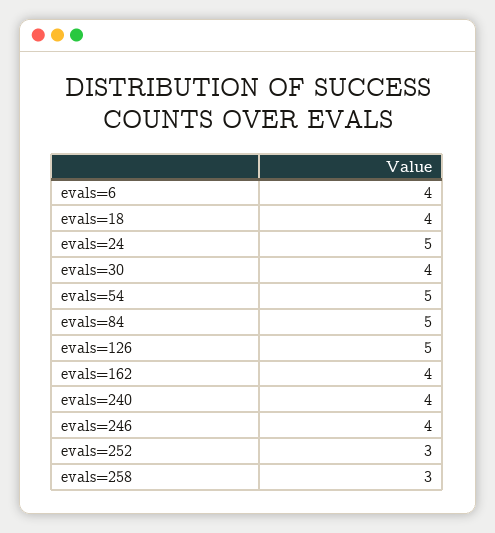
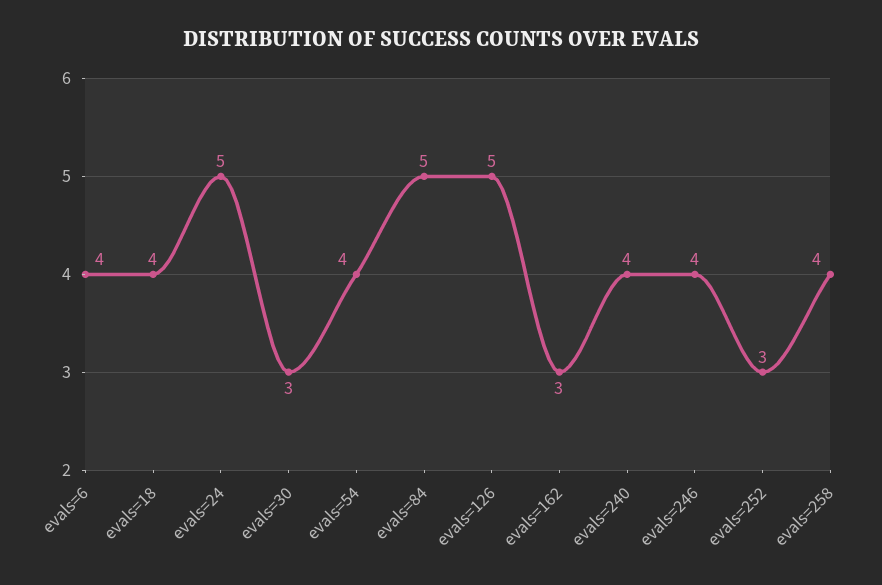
  {
    "evals=6": 4,
    "evals=18": 4,
    "evals=24": 5,
-   "evals=30": 4,
+   "evals=30": 3,
-   "evals=54": 5,
+   "evals=54": 4,
    "evals=84": 5,
    "evals=126": 5,
-   "evals=162": 4,
+   "evals=162": 3,
    "evals=240": 4,
    "evals=246": 4,
    "evals=252": 3,
-   "evals=258": 3
+   "evals=258": 4
  }

